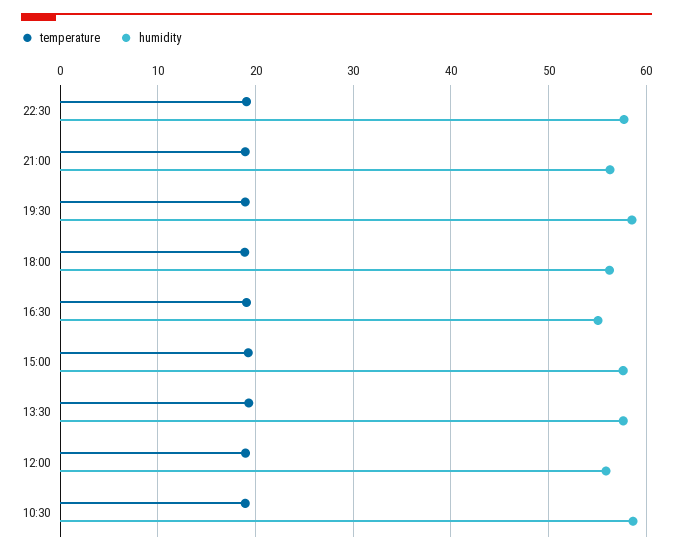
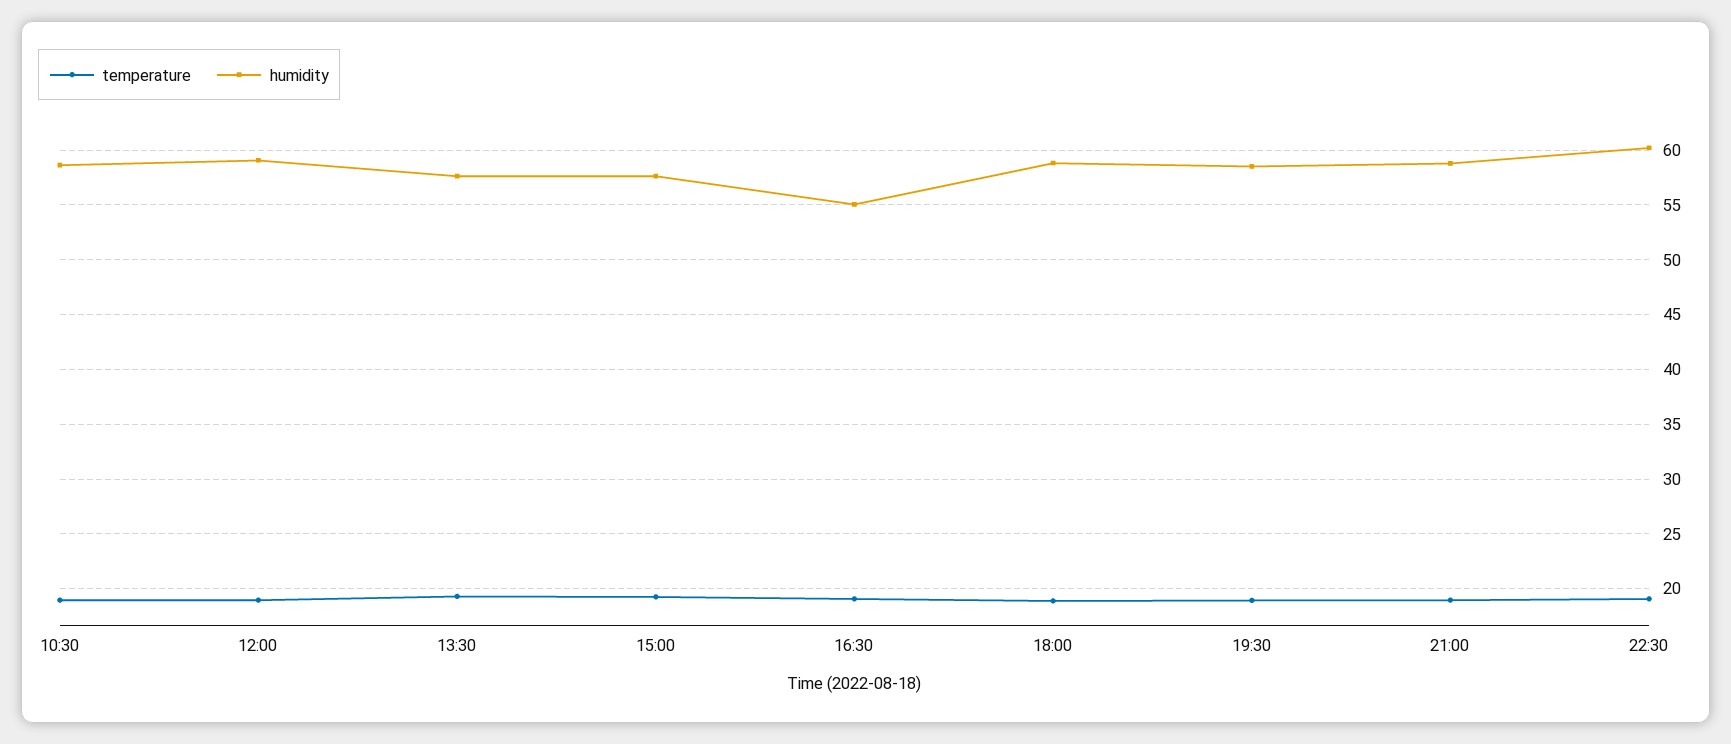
  {
    "temperature": {
      "22:30": 19,
      "21:00": 19,
      "19:30": 19,
      "18:00": 19,
      "16:30": 19,
      "15:00": 19,
      "13:30": 19,
      "12:00": 19,
      "10:30": 19
    },
    "humidity": {
-     "22:30": 58,
+     "22:30": 60,
-     "21:00": 56,
+     "21:00": 59,
      "19:30": 59,
-     "18:00": 56,
+     "18:00": 59,
      "16:30": 55,
      "15:00": 58,
      "13:30": 58,
-     "12:00": 56,
+     "12:00": 59,
      "10:30": 59
    }
  }

